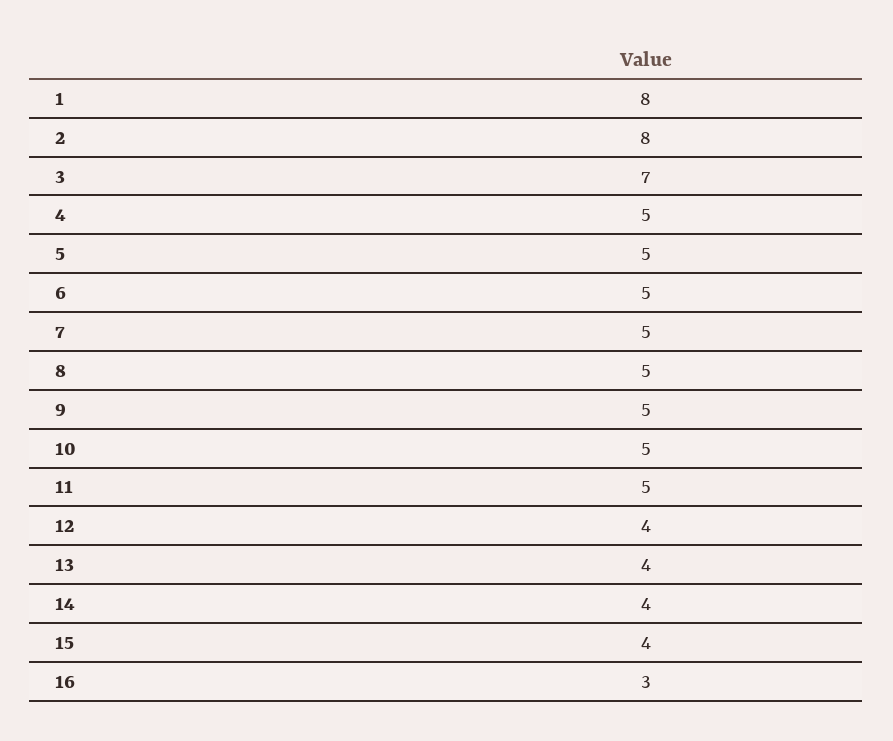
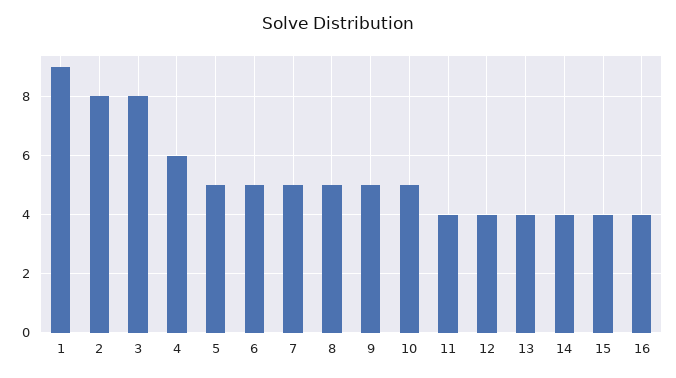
  {
-   "1": 8,
+   "1": 9,
    "2": 8,
-   "3": 7,
+   "3": 8,
-   "4": 5,
+   "4": 6,
    "5": 5,
    "6": 5,
    "7": 5,
    "8": 5,
    "9": 5,
    "10": 5,
-   "11": 5,
+   "11": 4,
    "12": 4,
    "13": 4,
    "14": 4,
    "15": 4,
-   "16": 3
+   "16": 4
  }

